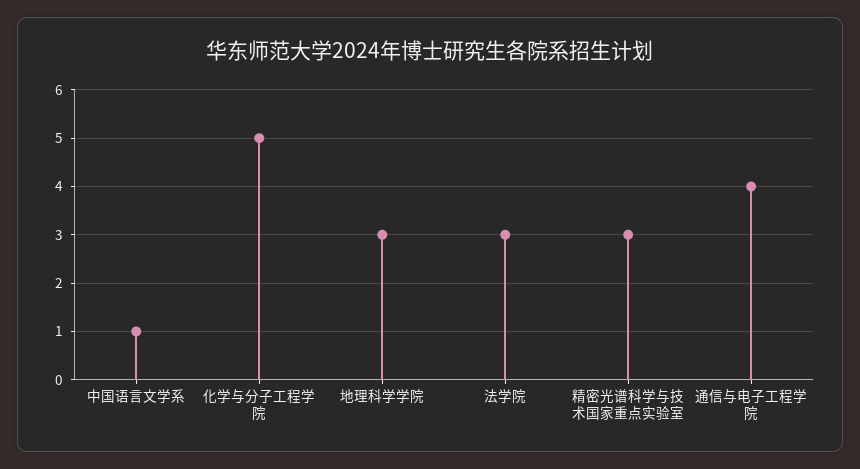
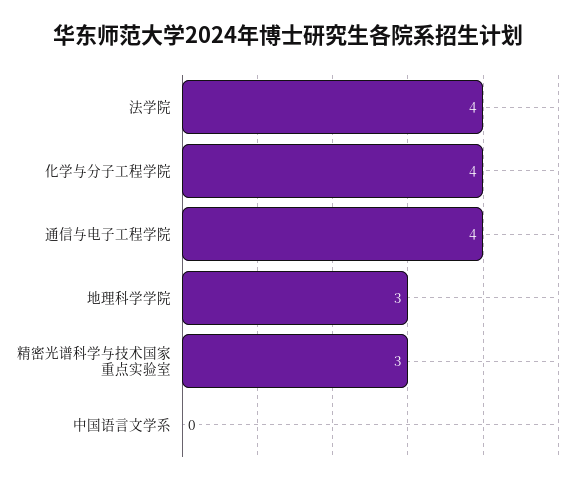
  {
-   "中国语言文学系": 1,
+   "中国语言文学系": 0,
-   "化学与分子工程学院": 5,
+   "化学与分子工程学院": 4,
    "地理科学学院": 3,
-   "法学院": 3,
+   "法学院": 4,
    "精密光谱科学与技术国家重点实验室": 3,
    "通信与电子工程学院": 4
  }

